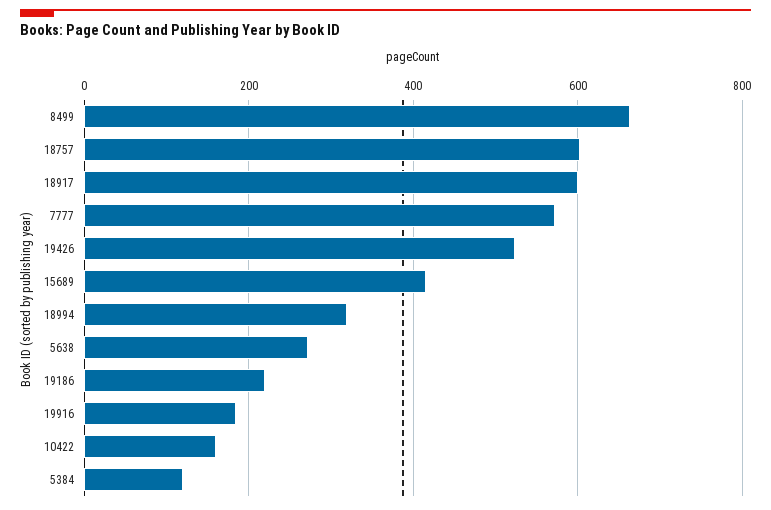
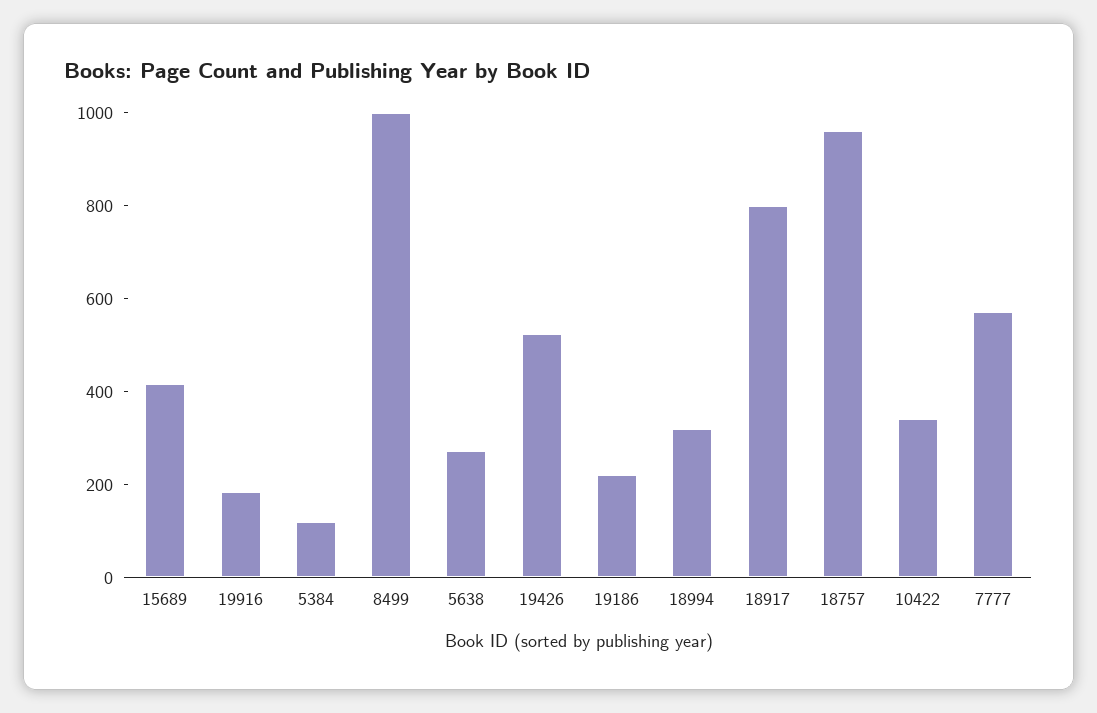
  {
-   "8499": 660,
+   "8499": 1000,
-   "18757": 600,
+   "18757": 950,
-   "18917": 600,
+   "18917": 800,
    "7777": 580,
    "19426": 520,
    "15689": 420,
    "18994": 320,
    "5638": 280,
    "19186": 220,
    "19916": 180,
-   "10422": 160,
+   "10422": 350,
    "5384": 120
  }

